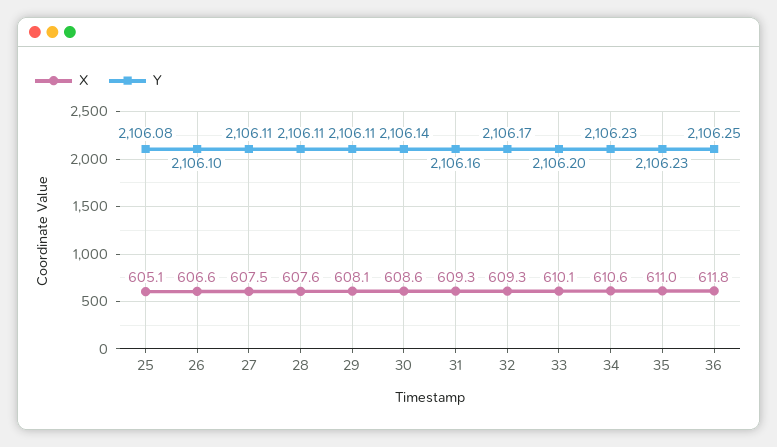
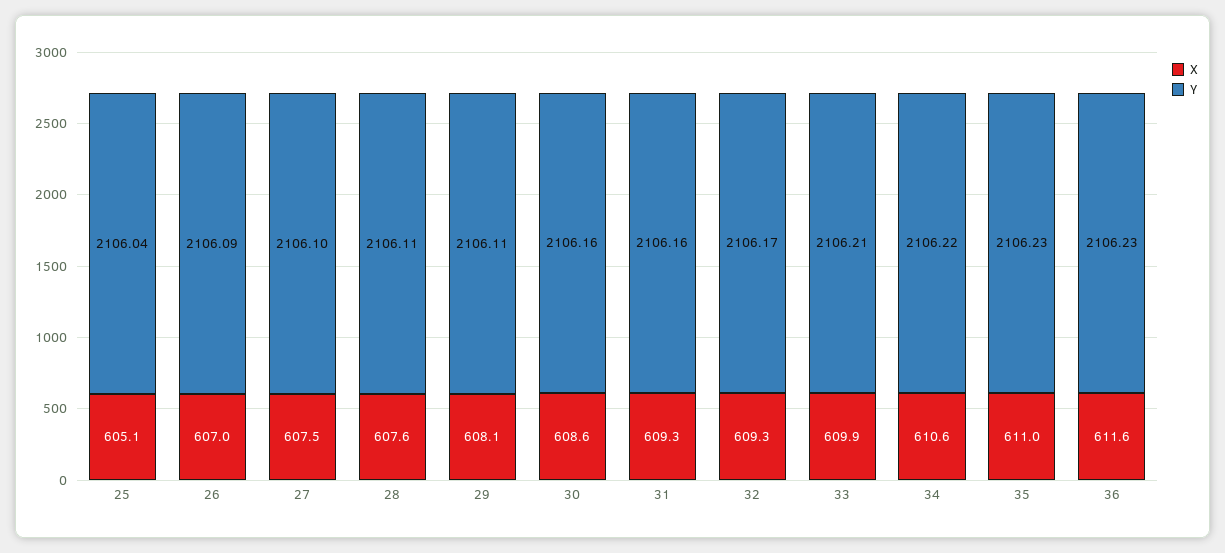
  {
    "X": {
      "25": 605.1,
-     "26": 606.6,
+     "26": 607,
      "27": 607.5,
      "28": 607.6,
      "29": 608.1,
      "30": 608.6,
      "31": 609.3,
      "32": 609.3,
-     "33": 610.1,
+     "33": 609.9,
      "34": 610.6,
      "35": 611,
-     "36": 611.8
+     "36": 611.6
    },
    "Y": {
-     "25": 2106.08,
+     "25": 2106.04,
-     "26": 2106.1,
+     "26": 2106.09,
-     "27": 2106.11,
+     "27": 2106.1,
      "28": 2106.11,
      "29": 2106.11,
-     "30": 2106.14,
+     "30": 2106.16,
      "31": 2106.16,
      "32": 2106.17,
-     "33": 2106.2,
+     "33": 2106.21,
-     "34": 2106.23,
+     "34": 2106.22,
      "35": 2106.23,
-     "36": 2106.25
+     "36": 2106.23
    }
  }

